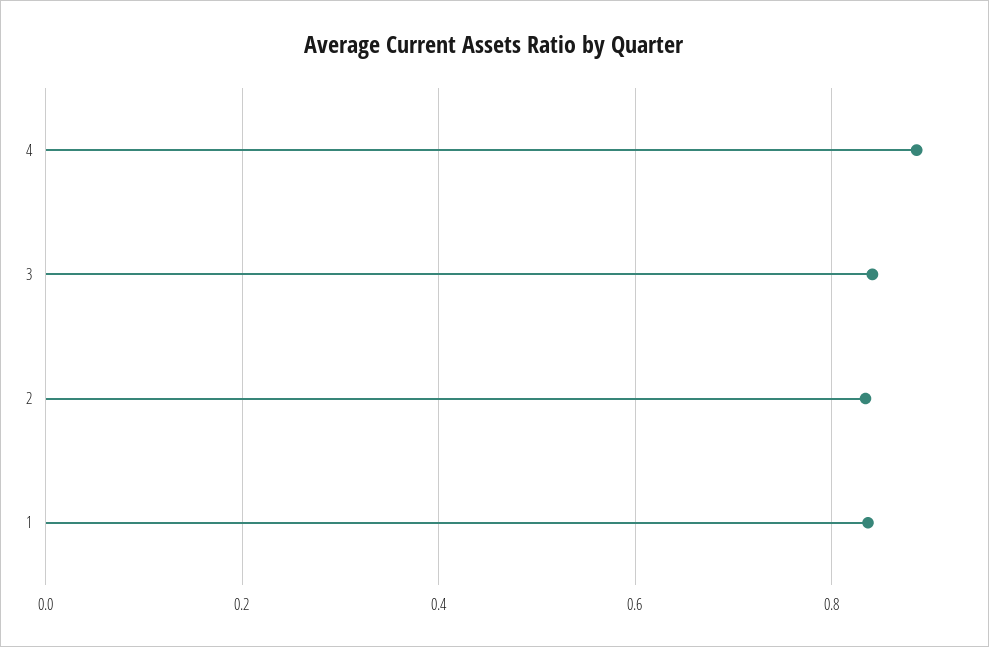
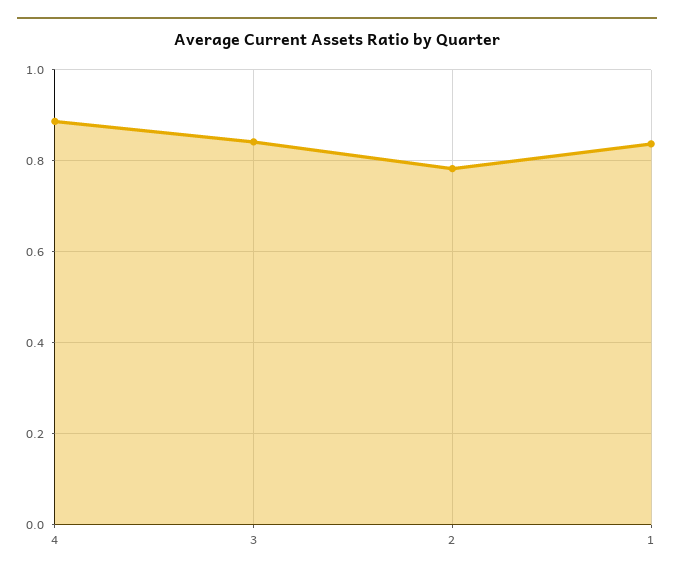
  {
    "4": 0.88,
    "3": 0.84,
-   "2": 0.84,
+   "2": 0.78,
    "1": 0.84
  }

